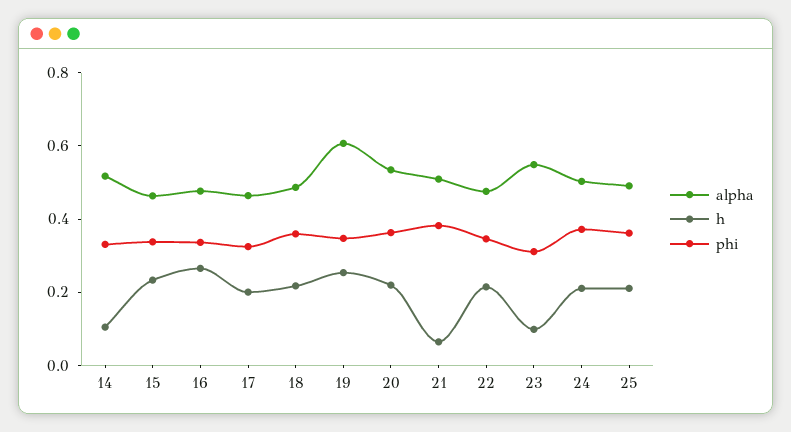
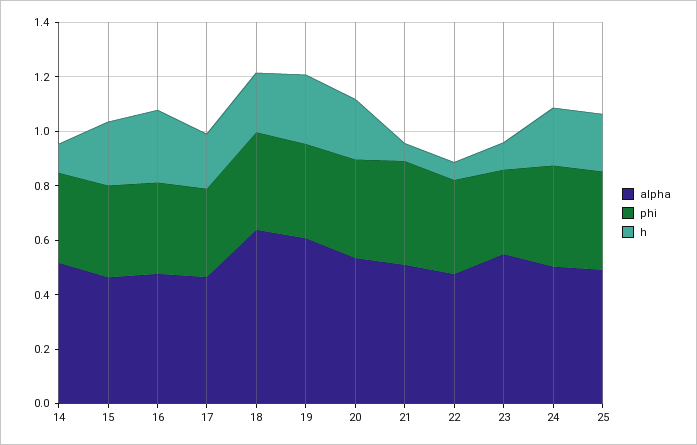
  {
    "alpha": {
      "14": 0.5,
      "15": 0.45,
      "16": 0.5,
      "17": 0.45,
-     "18": 0.5,
+     "18": 0.65,
      "19": 0.6,
      "20": 0.55,
      "21": 0.5,
      "22": 0.5,
      "23": 0.55,
      "24": 0.5,
      "25": 0.5
    },
    "h": {
      "14": 0.1,
      "15": 0.25,
      "16": 0.25,
      "17": 0.2,
      "18": 0.2,
      "19": 0.25,
      "20": 0.2,
      "21": 0.05,
-     "22": 0.2,
+     "22": 0.05,
      "23": 0.1,
      "24": 0.2,
      "25": 0.2
    },
    "phi": {
      "14": 0.35,
      "15": 0.35,
      "16": 0.35,
      "17": 0.3,
      "18": 0.35,
      "19": 0.35,
      "20": 0.35,
      "21": 0.4,
      "22": 0.35,
      "23": 0.3,
      "24": 0.35,
      "25": 0.35
    }
  }

